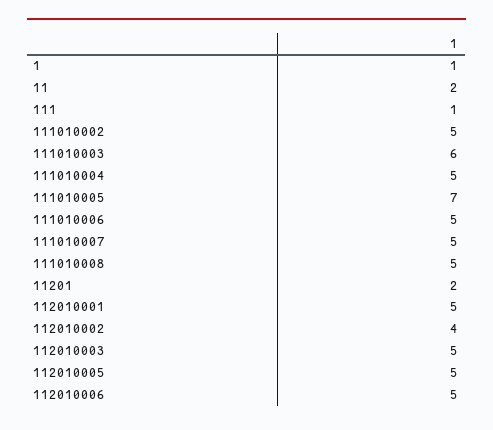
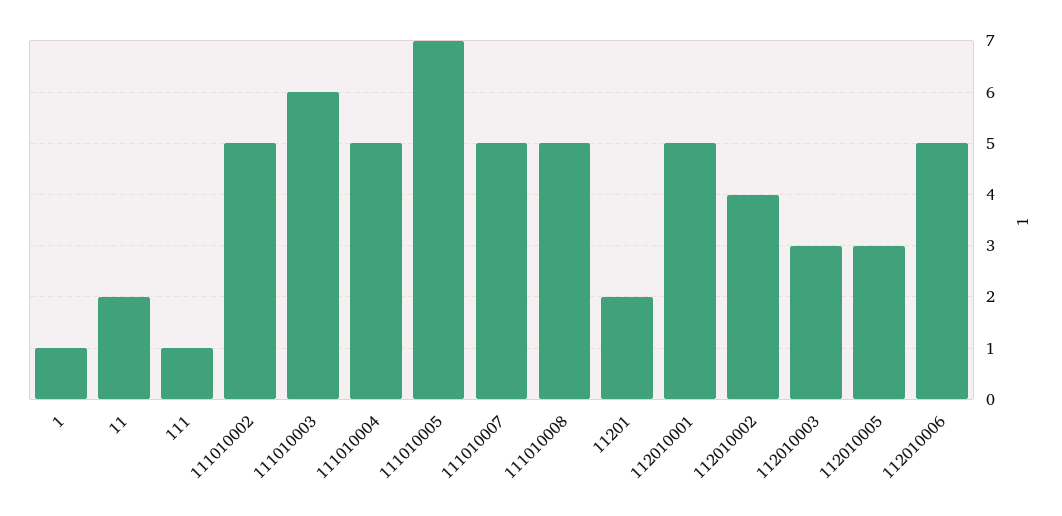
  {
    "1": 1,
    "11": 2,
    "111": 1,
    "111010002": 5,
    "111010003": 6,
    "111010004": 5,
    "111010005": 7,
-   "111010006": 5,
    "111010007": 5,
    "111010008": 5,
    "11201": 2,
    "112010001": 5,
    "112010002": 4,
-   "112010003": 5,
+   "112010003": 3,
-   "112010005": 5,
+   "112010005": 3,
    "112010006": 5
  }

